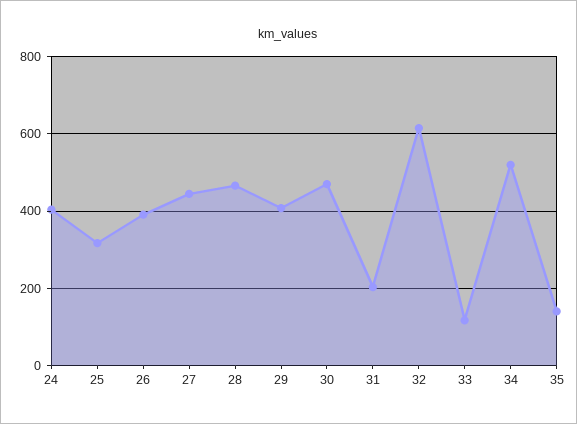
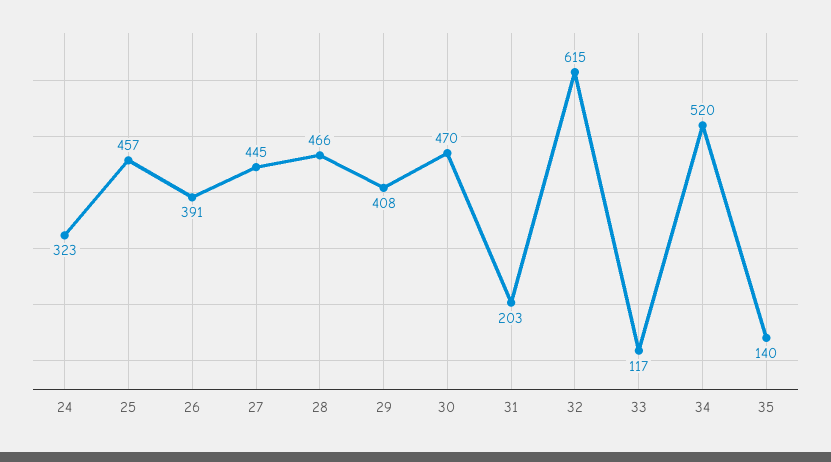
  {
-   "24": 400,
+   "24": 323,
-   "25": 320,
+   "25": 457,
    "26": 391,
    "27": 445,
    "28": 466,
    "29": 408,
    "30": 470,
    "31": 203,
    "32": 615,
    "33": 117,
    "34": 520,
    "35": 140
  }

